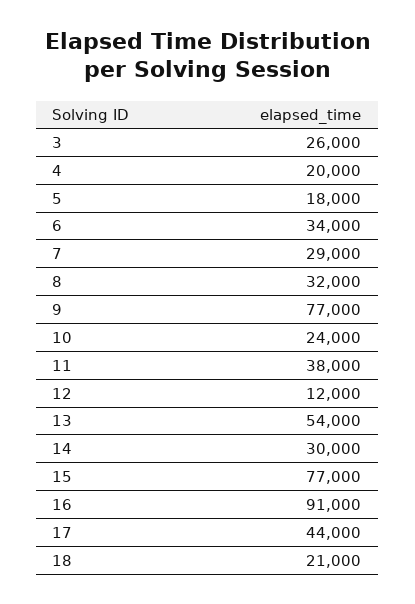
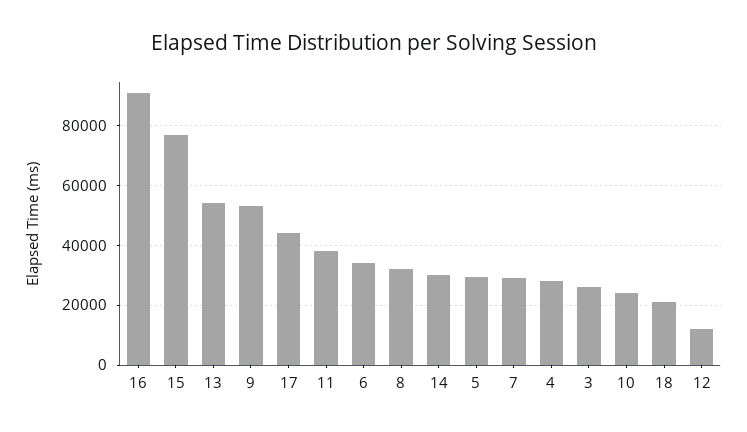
  {
    "3": 26000,
-   "4": 20000,
+   "4": 27500,
-   "5": 18000,
+   "5": 30000,
    "6": 34000,
    "7": 29000,
    "8": 32000,
-   "9": 77000,
+   "9": 52500,
    "10": 24000,
    "11": 38000,
    "12": 12000,
    "13": 54000,
    "14": 30000,
    "15": 77000,
    "16": 91000,
    "17": 44000,
    "18": 21000
  }

